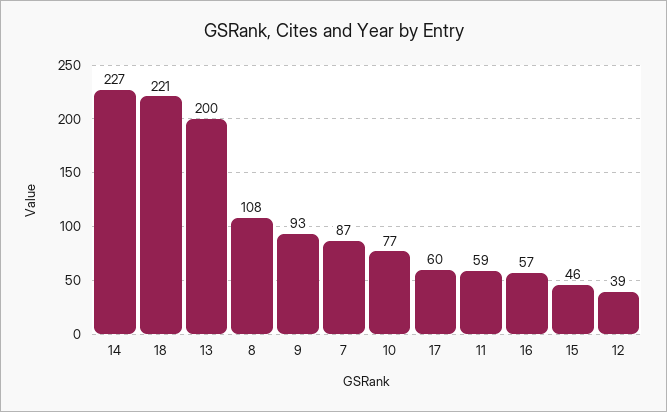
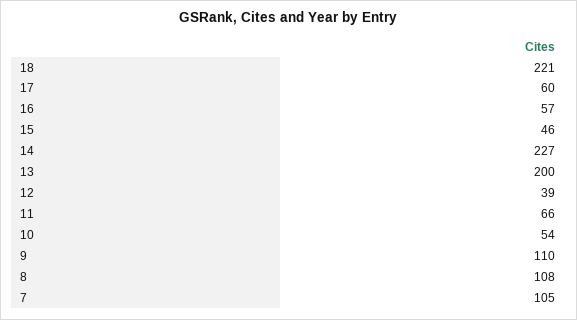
  {
    "14": 227,
    "18": 221,
    "13": 200,
    "8": 108,
-   "9": 93,
+   "9": 110,
-   "7": 87,
+   "7": 105,
-   "10": 77,
+   "10": 54,
    "17": 60,
-   "11": 59,
+   "11": 66,
    "16": 57,
    "15": 46,
    "12": 39
  }

